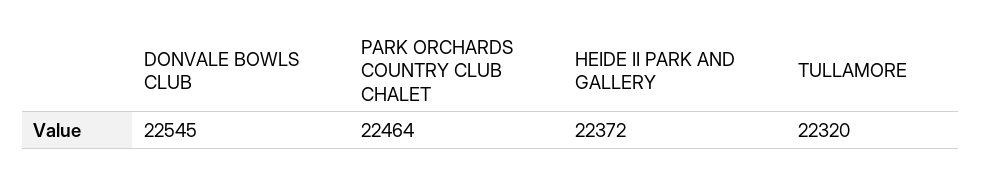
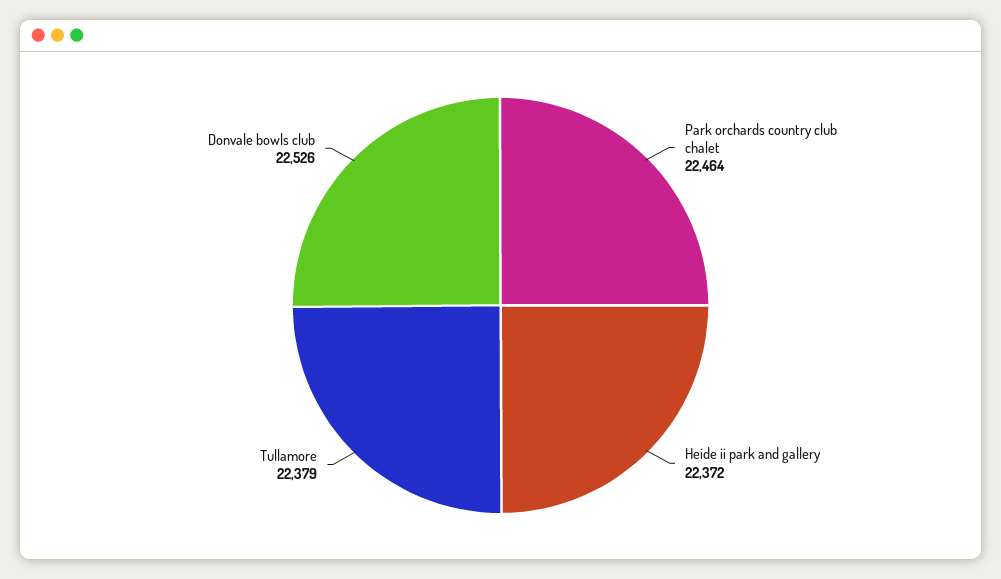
  {
-   "DONVALE BOWLS CLUB": 22545,
+   "DONVALE BOWLS CLUB": 22526,
    "PARK ORCHARDS COUNTRY CLUB CHALET": 22464,
    "HEIDE II PARK AND GALLERY": 22372,
-   "TULLAMORE": 22320
+   "TULLAMORE": 22379
  }

